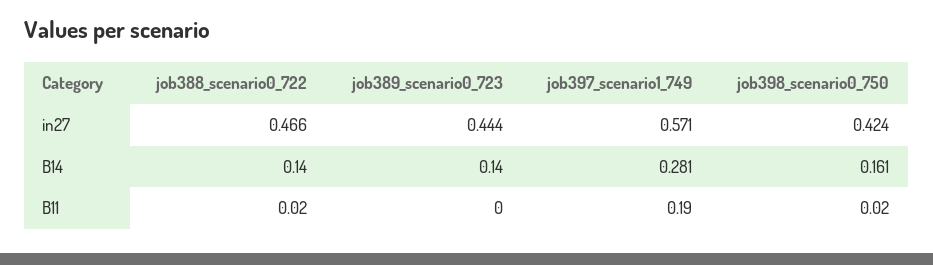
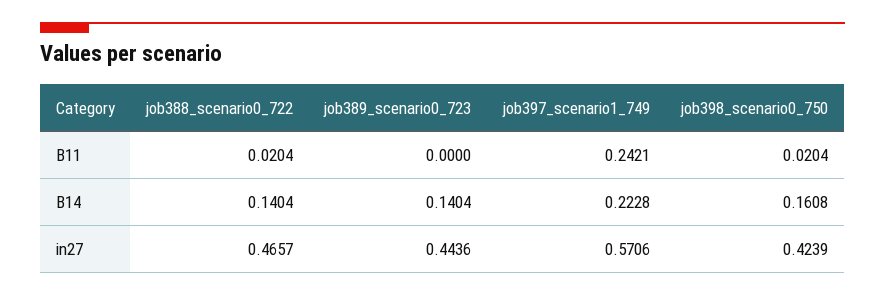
  {
    "job388_scenario0_722": {
      "in27": 0.4657,
      "B14": 0.1404,
      "B11": 0.0204
    },
    "job389_scenario0_723": {
      "in27": 0.4436,
      "B14": 0.1404,
      "B11": 0
    },
    "job397_scenario1_749": {
      "in27": 0.5706,
-     "B14": 0.281,
+     "B14": 0.2228,
-     "B11": 0.19
+     "B11": 0.2421
    },
    "job398_scenario0_750": {
      "in27": 0.4239,
      "B14": 0.1608,
      "B11": 0.0204
    }
  }

